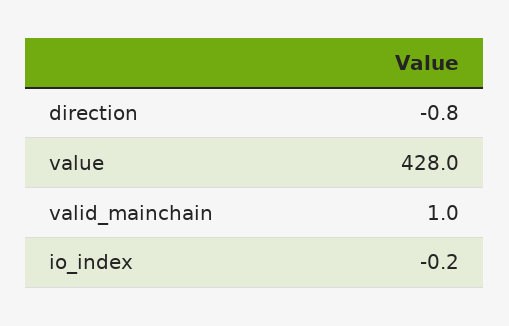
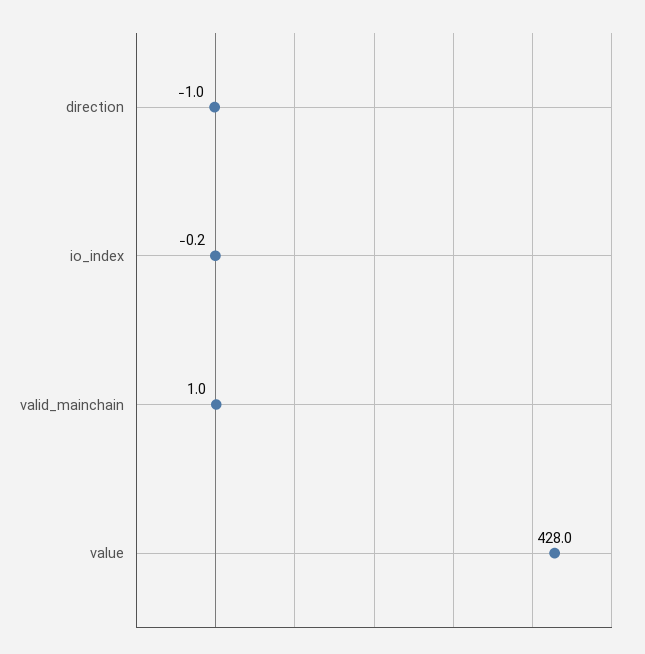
  {
-   "direction": -0.8,
+   "direction": -1,
    "value": 428,
    "valid_mainchain": 1,
    "io_index": -0.2
  }

